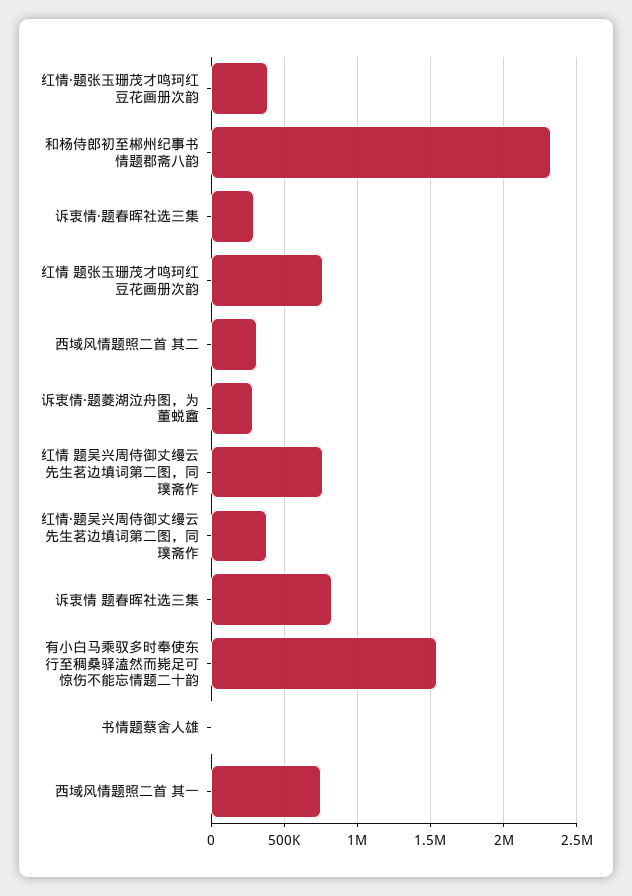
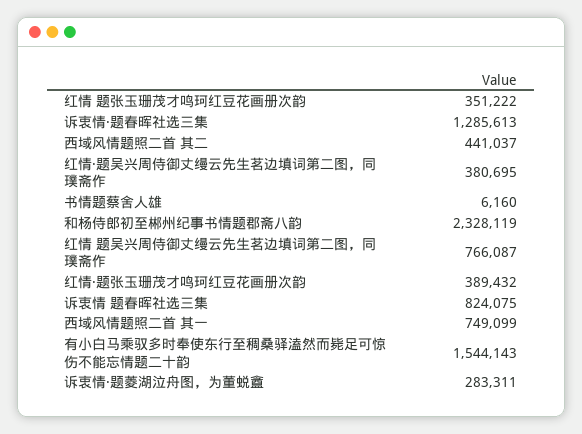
  {
    "红情·题张玉珊茂才鸣珂红豆花画册次韵": 389432,
    "和杨侍郎初至郴州纪事书情题郡斋八韵": 2328119,
-   "诉衷情·题春晖社选三集": 300000,
+   "诉衷情·题春晖社选三集": 1285613,
-   "红情 题张玉珊茂才鸣珂红豆花画册次韵": 750000,
+   "红情 题张玉珊茂才鸣珂红豆花画册次韵": 351222,
-   "西域风情题照二首 其二": 300000,
+   "西域风情题照二首 其二": 441037,
    "诉衷情·题菱湖泣舟图，为董蜕盦": 283311,
    "红情 题吴兴周侍御丈缦云先生茗边填词第二图，同璞斋作": 766087,
    "红情·题吴兴周侍御丈缦云先生茗边填词第二图，同璞斋作": 380695,
    "诉衷情 题春晖社选三集": 824075,
    "有小白马乘驭多时奉使东行至稠桑驿溘然而毙足可惊伤不能忘情题二十韵": 1544143,
    "书情题蔡舍人雄": 6160,
    "西域风情题照二首 其一": 749099
  }

